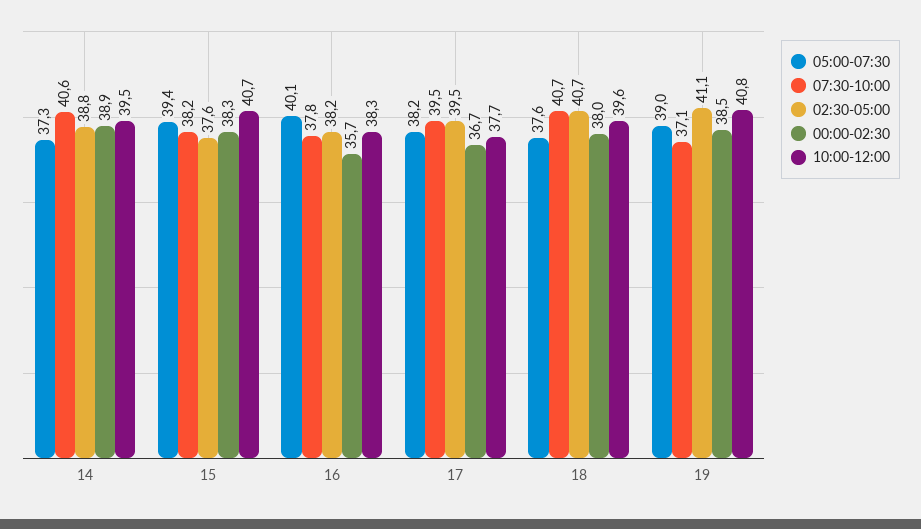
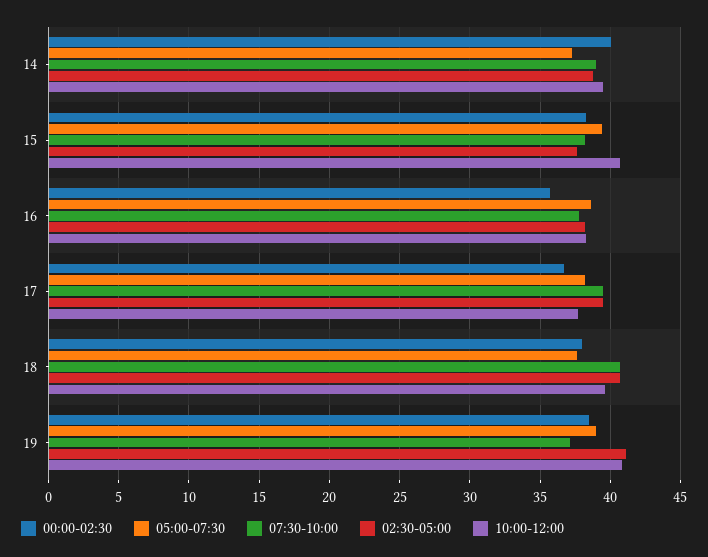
  {
    "05:00-07:30": {
      "14": 37.3,
      "15": 39.4,
-     "16": 40.1,
+     "16": 38.5,
      "17": 38.2,
      "18": 37.6,
      "19": 39
    },
    "07:30-10:00": {
-     "14": 40.6,
+     "14": 39,
      "15": 38.2,
      "16": 37.8,
      "17": 39.5,
      "18": 40.7,
      "19": 37.1
    },
    "02:30-05:00": {
      "14": 38.8,
      "15": 37.6,
      "16": 38.2,
      "17": 39.5,
      "18": 40.7,
      "19": 41.1
    },
    "00:00-02:30": {
-     "14": 38.9,
+     "14": 40,
      "15": 38.3,
      "16": 35.7,
      "17": 36.7,
      "18": 38,
      "19": 38.5
    },
    "10:00-12:00": {
      "14": 39.5,
      "15": 40.7,
      "16": 38.3,
      "17": 37.7,
      "18": 39.6,
      "19": 40.8
    }
  }

